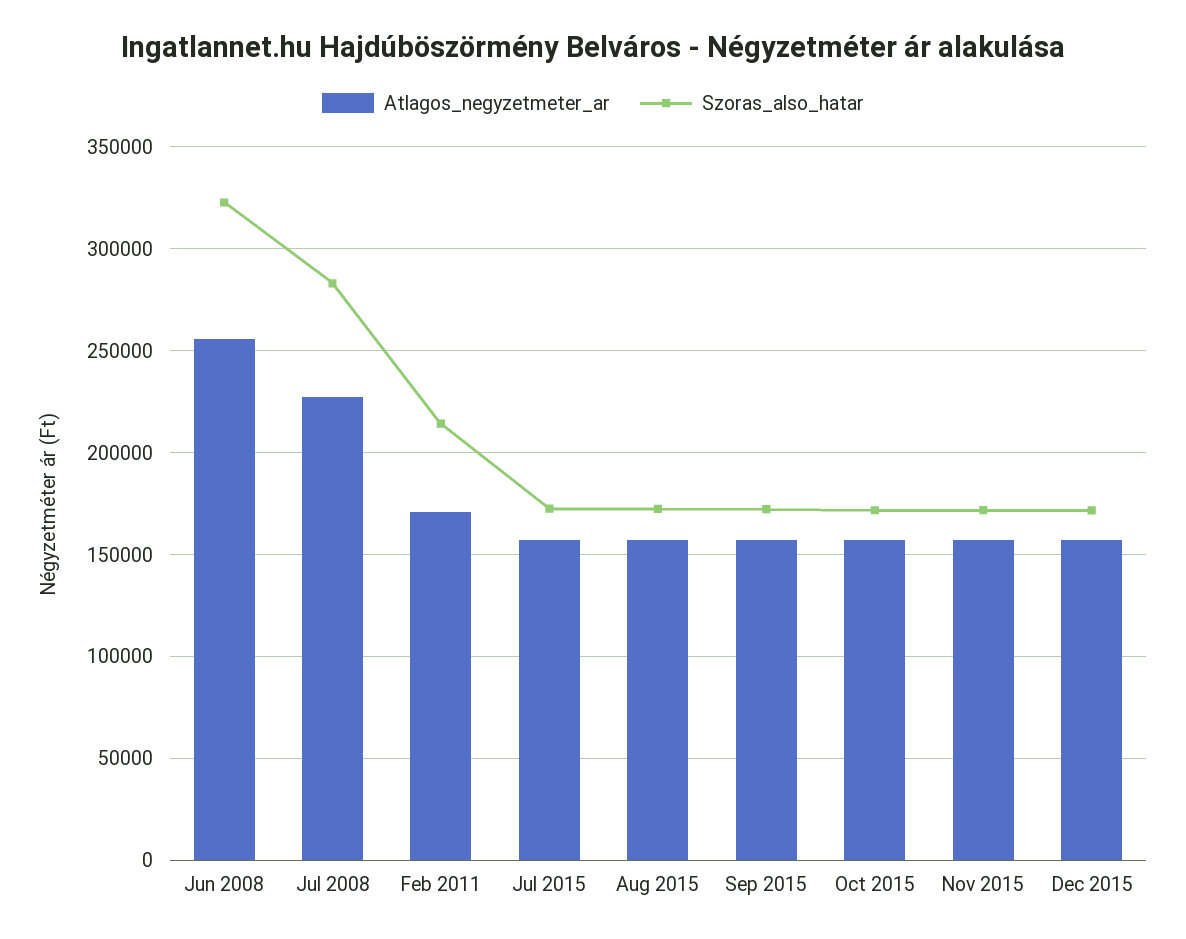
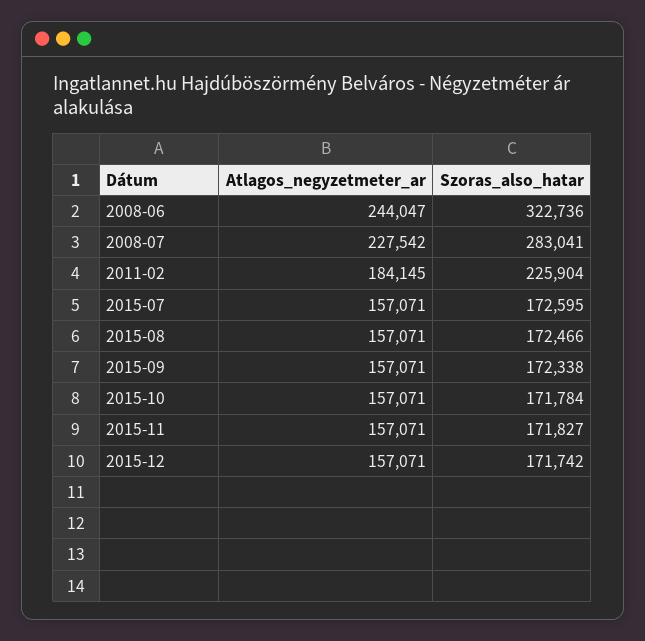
  {
    "Atlagos_negyzetmeter_ar": {
-     "Jun 2008": 255000,
+     "Jun 2008": 244047,
      "Jul 2008": 227542,
-     "Feb 2011": 170000,
+     "Feb 2011": 184145,
      "Jul 2015": 157071,
      "Aug 2015": 157071,
      "Sep 2015": 157071,
      "Oct 2015": 157071,
      "Nov 2015": 157071,
      "Dec 2015": 157071
    },
    "Szoras_also_hatar": {
      "Jun 2008": 322736,
      "Jul 2008": 283041,
-     "Feb 2011": 215000,
+     "Feb 2011": 225904,
      "Jul 2015": 172595,
      "Aug 2015": 172466,
      "Sep 2015": 172338,
      "Oct 2015": 171784,
      "Nov 2015": 171827,
      "Dec 2015": 171742
    }
  }

